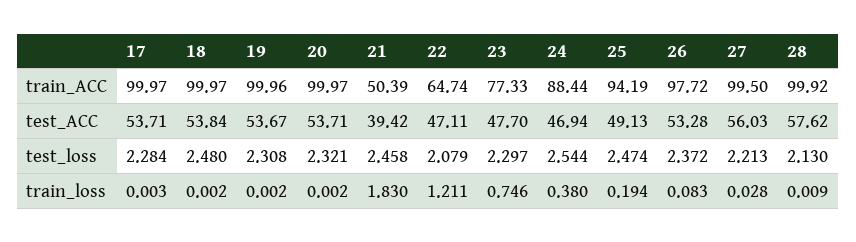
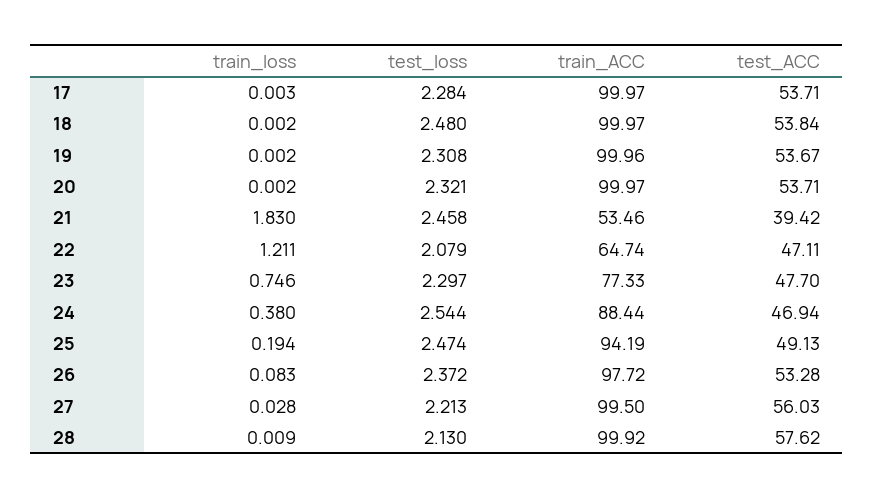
  {
    "17": {
      "train_ACC": 99.97,
      "test_ACC": 53.71,
      "test_loss": 2.284,
      "train_loss": 0.003
    },
    "18": {
      "train_ACC": 99.97,
      "test_ACC": 53.84,
      "test_loss": 2.48,
      "train_loss": 0.002
    },
    "19": {
      "train_ACC": 99.96,
      "test_ACC": 53.67,
      "test_loss": 2.308,
      "train_loss": 0.002
    },
    "20": {
      "train_ACC": 99.97,
      "test_ACC": 53.71,
      "test_loss": 2.321,
      "train_loss": 0.002
    },
    "21": {
-     "train_ACC": 50.39,
+     "train_ACC": 53.46,
      "test_ACC": 39.42,
      "test_loss": 2.458,
      "train_loss": 1.83
    },
    "22": {
      "train_ACC": 64.74,
      "test_ACC": 47.11,
      "test_loss": 2.079,
      "train_loss": 1.211
    },
    "23": {
      "train_ACC": 77.33,
      "test_ACC": 47.7,
      "test_loss": 2.297,
      "train_loss": 0.746
    },
    "24": {
      "train_ACC": 88.44,
      "test_ACC": 46.94,
      "test_loss": 2.544,
      "train_loss": 0.38
    },
    "25": {
      "train_ACC": 94.19,
      "test_ACC": 49.13,
      "test_loss": 2.474,
      "train_loss": 0.194
    },
    "26": {
      "train_ACC": 97.72,
      "test_ACC": 53.28,
      "test_loss": 2.372,
      "train_loss": 0.083
    },
    "27": {
      "train_ACC": 99.5,
      "test_ACC": 56.03,
      "test_loss": 2.213,
      "train_loss": 0.028
    },
    "28": {
      "train_ACC": 99.92,
      "test_ACC": 57.62,
      "test_loss": 2.13,
      "train_loss": 0.009
    }
  }

